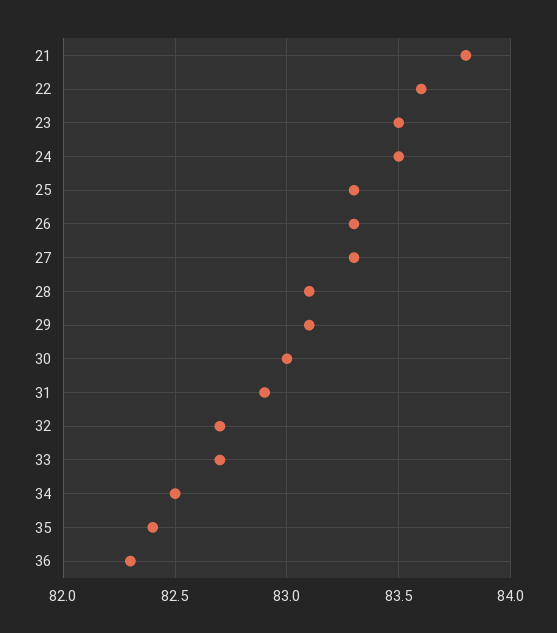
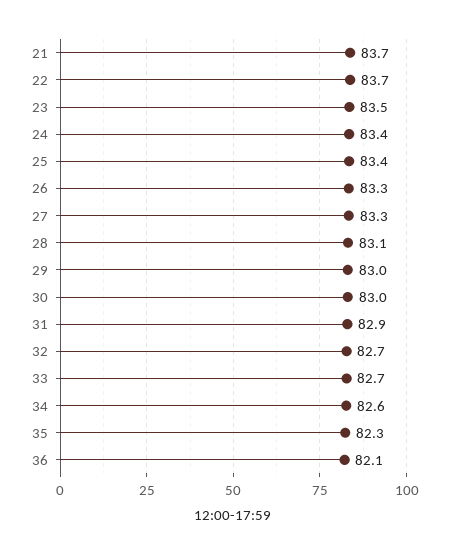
  {
-   "21": 83.8,
+   "21": 83.7,
-   "22": 83.6,
+   "22": 83.7,
    "23": 83.5,
-   "24": 83.5,
+   "24": 83.4,
-   "25": 83.3,
+   "25": 83.4,
    "26": 83.3,
    "27": 83.3,
    "28": 83.1,
-   "29": 83.1,
+   "29": 83,
    "30": 83,
    "31": 82.9,
    "32": 82.7,
    "33": 82.7,
-   "34": 82.5,
+   "34": 82.6,
-   "35": 82.4,
+   "35": 82.3,
-   "36": 82.3
+   "36": 82.1
  }

